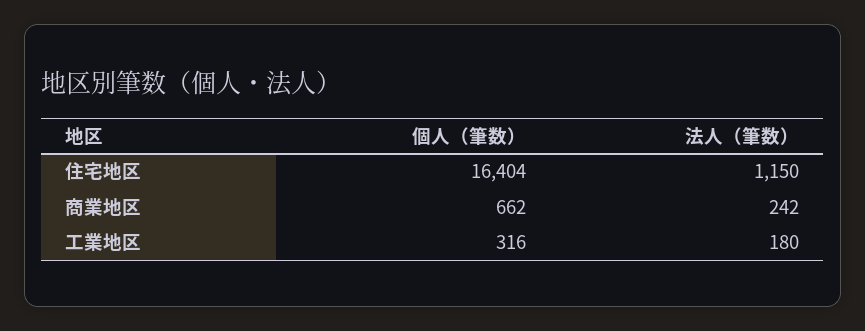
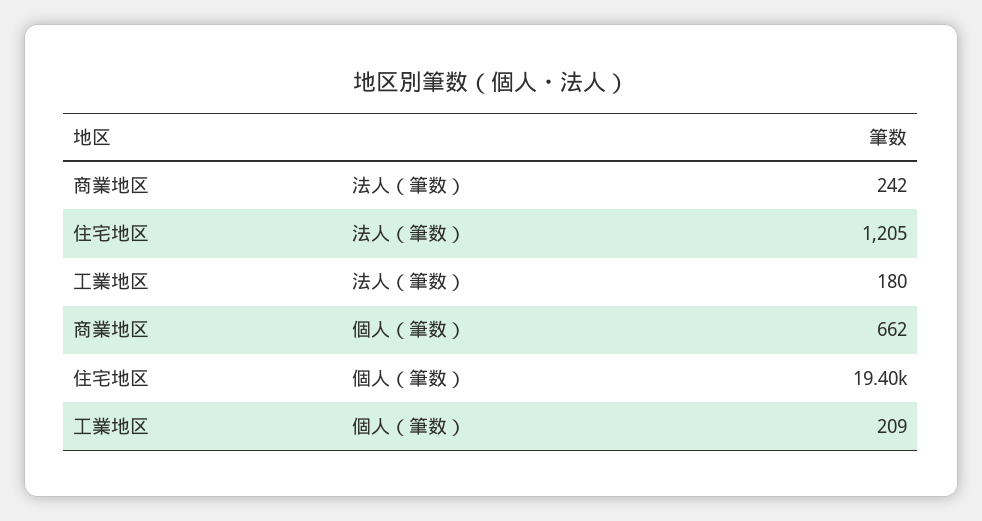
  {
    "個人（筆数）": {
-     "住宅地区": 16404,
+     "住宅地区": 19400,
      "商業地区": 662,
-     "工業地区": 316
+     "工業地区": 209
    },
    "法人（筆数）": {
-     "住宅地区": 1150,
+     "住宅地区": 1205,
      "商業地区": 242,
      "工業地区": 180
    }
  }

